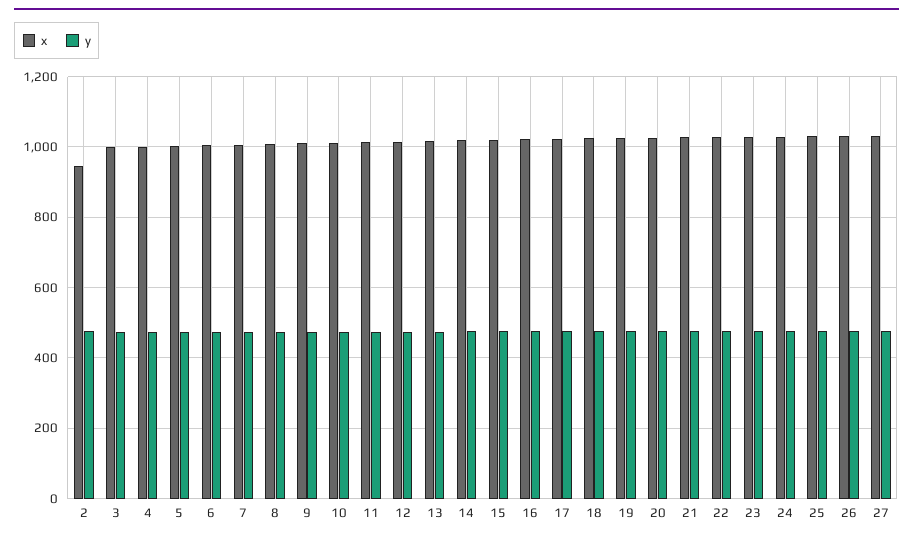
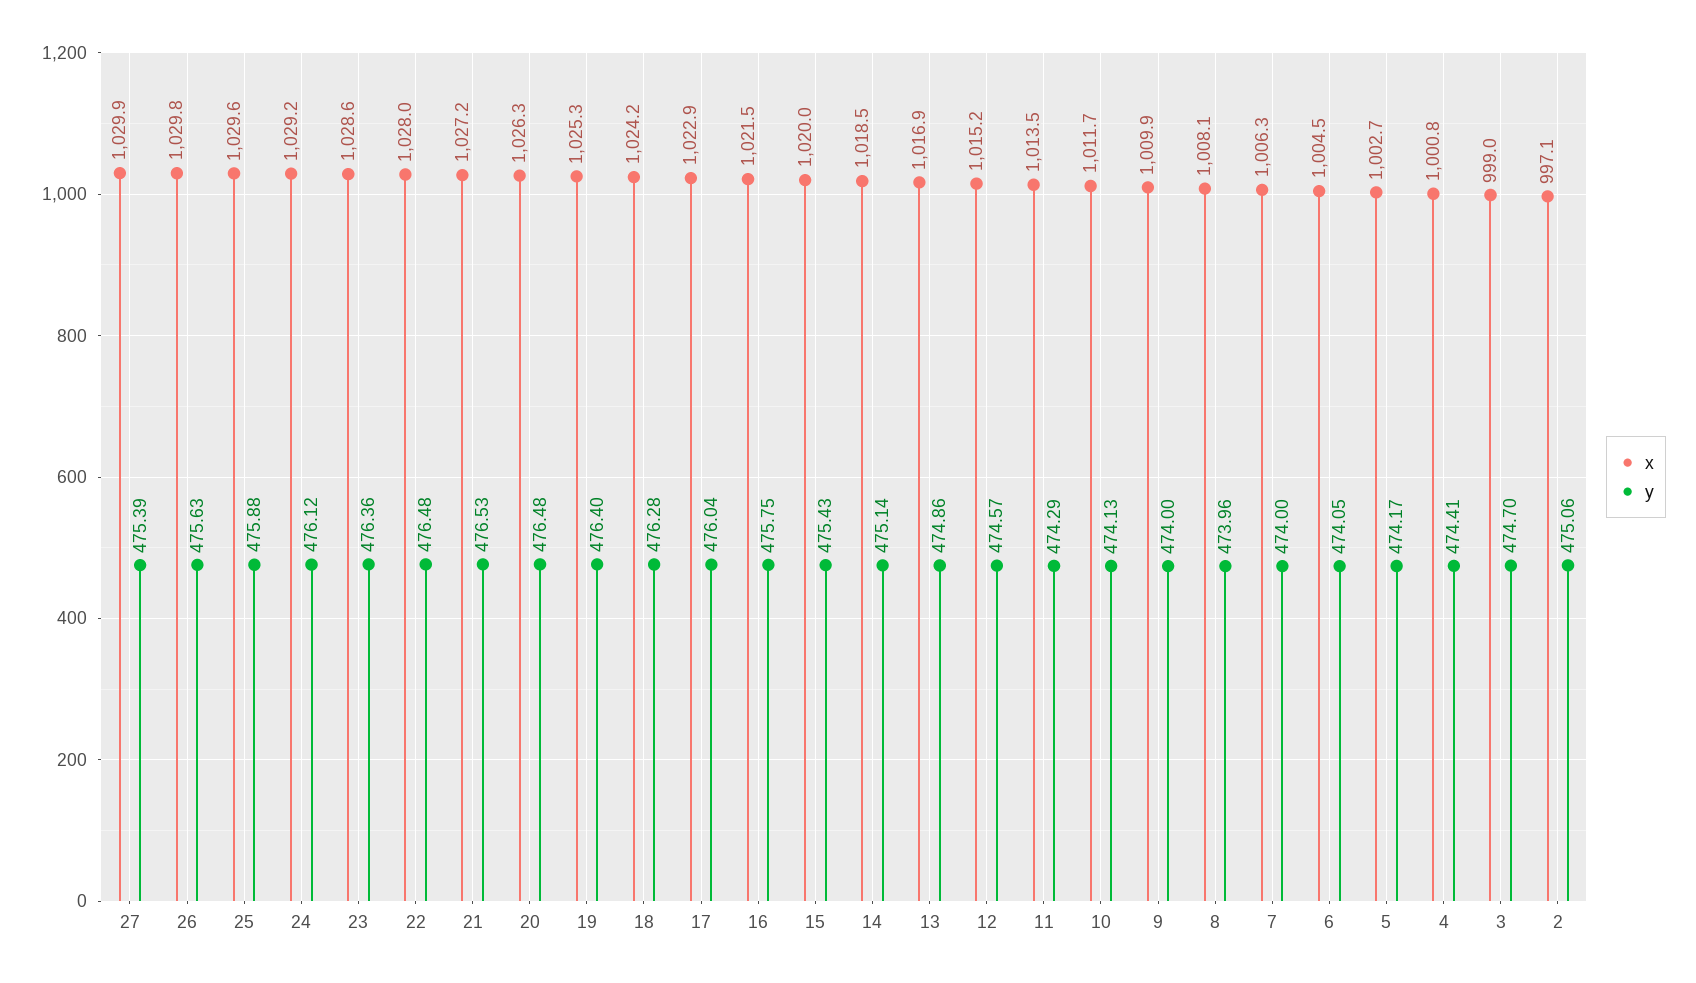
  {
    "x": {
-     "2": 940,
+     "2": 997.1,
      "3": 999,
      "4": 1000.8,
      "5": 1002.7,
      "6": 1004.5,
      "7": 1006.3,
      "8": 1008.1,
      "9": 1009.9,
      "10": 1011.7,
      "11": 1013.5,
      "12": 1015.2,
      "13": 1016.9,
      "14": 1018.5,
      "15": 1020,
      "16": 1021.5,
      "17": 1022.9,
      "18": 1024.2,
      "19": 1025.3,
      "20": 1026.3,
      "21": 1027.2,
      "22": 1028,
      "23": 1028.6,
      "24": 1029.2,
      "25": 1029.6,
      "26": 1029.8,
      "27": 1029.9
    },
    "y": {
      "2": 475.06,
      "3": 474.7,
      "4": 474.41,
      "5": 474.17,
      "6": 474.05,
      "7": 474,
      "8": 473.96,
      "9": 474,
      "10": 474.13,
      "11": 474.29,
      "12": 474.57,
      "13": 474.86,
      "14": 475.14,
      "15": 475.43,
      "16": 475.75,
      "17": 476.04,
      "18": 476.28,
      "19": 476.4,
      "20": 476.48,
      "21": 476.53,
      "22": 476.48,
      "23": 476.36,
      "24": 476.12,
      "25": 475.88,
      "26": 475.63,
      "27": 475.39
    }
  }

